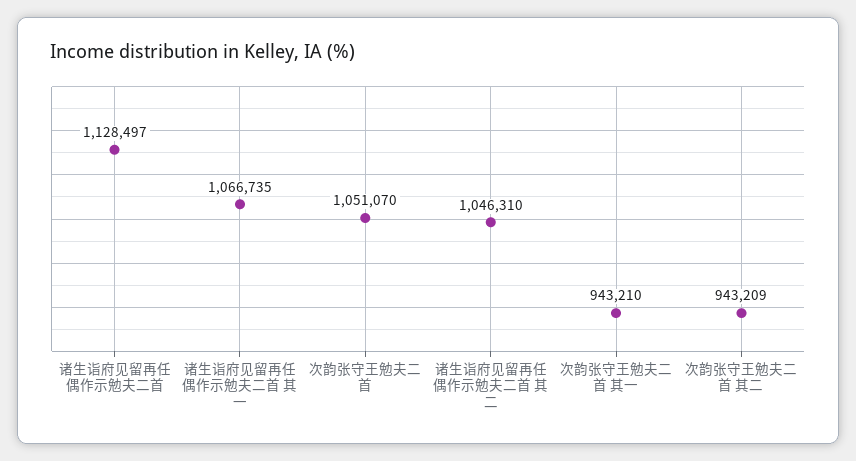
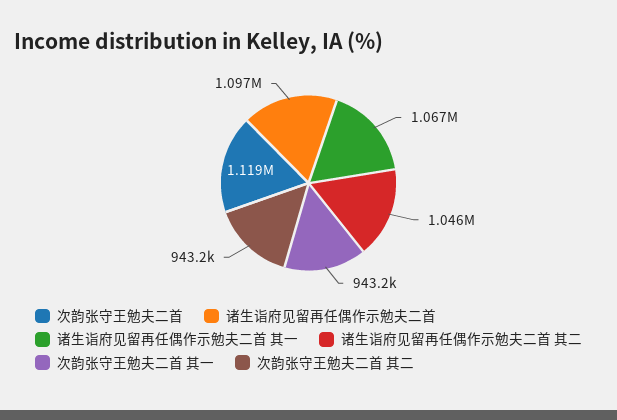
  {
-   "诸生诣府见留再任偶作示勉夫二首": 1128497,
+   "诸生诣府见留再任偶作示勉夫二首": 1097000,
    "诸生诣府见留再任偶作示勉夫二首 其一": 1066735,
-   "次韵张守王勉夫二首": 1051070,
+   "次韵张守王勉夫二首": 1119000,
    "诸生诣府见留再任偶作示勉夫二首 其二": 1046310,
    "次韵张守王勉夫二首 其一": 943210,
    "次韵张守王勉夫二首 其二": 943209
  }

